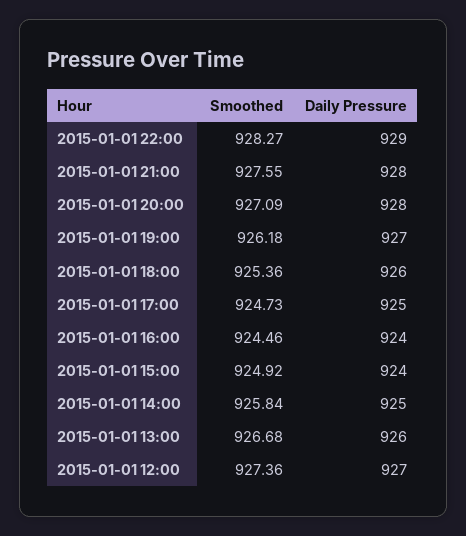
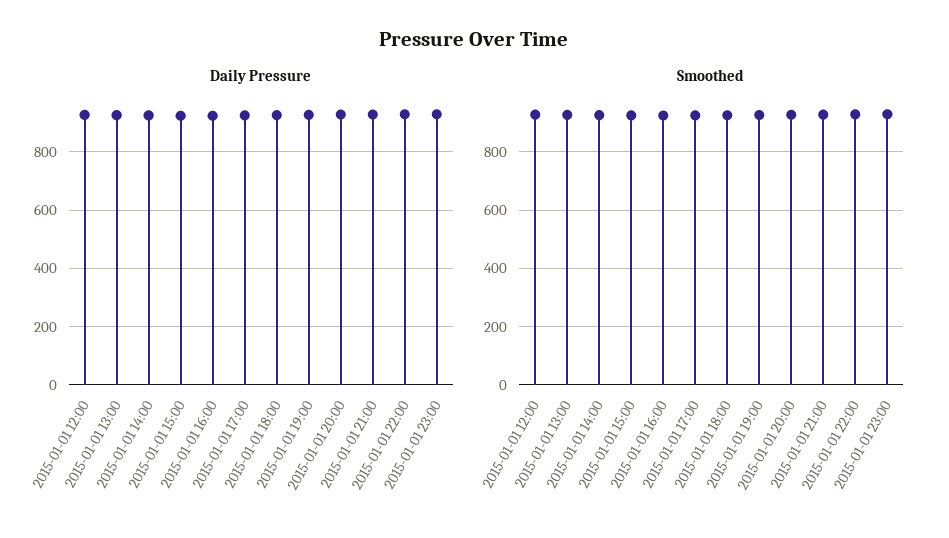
  {
    "Smoothed": {
      "2015-01-01 22:00": 928.27,
      "2015-01-01 21:00": 927.55,
      "2015-01-01 20:00": 927.09,
      "2015-01-01 19:00": 926.18,
      "2015-01-01 18:00": 925.36,
      "2015-01-01 17:00": 924.73,
      "2015-01-01 16:00": 924.46,
      "2015-01-01 15:00": 924.92,
      "2015-01-01 14:00": 925.84,
      "2015-01-01 13:00": 926.68,
-     "2015-01-01 12:00": 927.36
+     "2015-01-01 12:00": 927.36,
+     "2015-01-01 23:00": 925
    },
    "Daily Pressure": {
      "2015-01-01 22:00": 929,
      "2015-01-01 21:00": 928,
      "2015-01-01 20:00": 928,
      "2015-01-01 19:00": 927,
      "2015-01-01 18:00": 926,
      "2015-01-01 17:00": 925,
      "2015-01-01 16:00": 924,
      "2015-01-01 15:00": 924,
      "2015-01-01 14:00": 925,
      "2015-01-01 13:00": 926,
-     "2015-01-01 12:00": 927
+     "2015-01-01 12:00": 927,
+     "2015-01-01 23:00": 925
    }
  }

